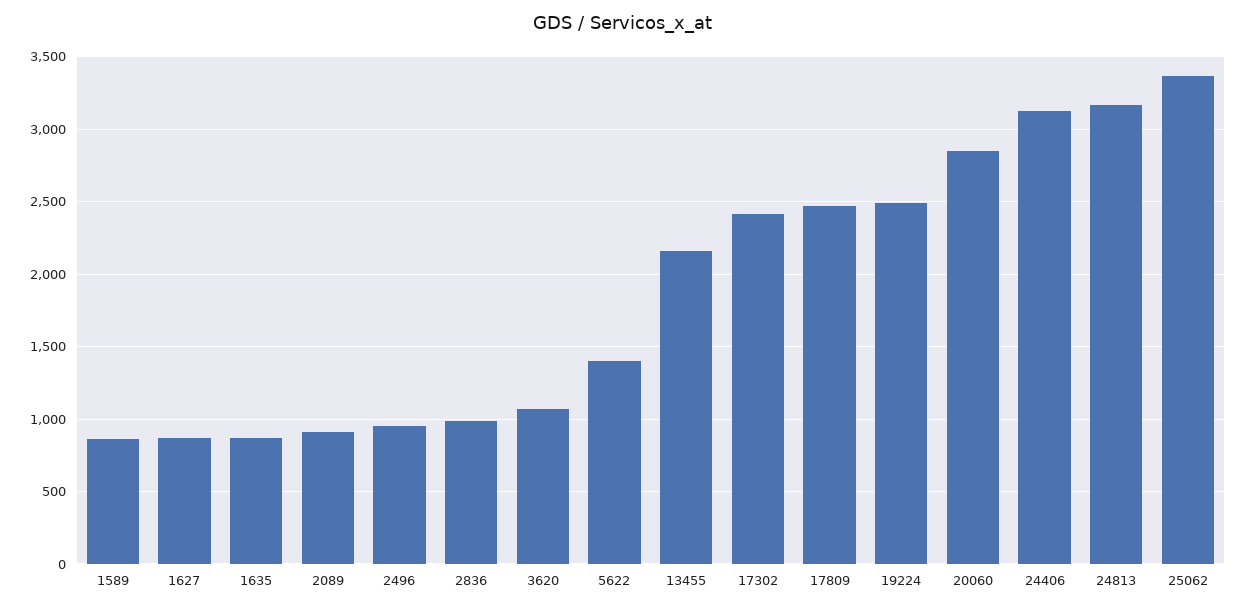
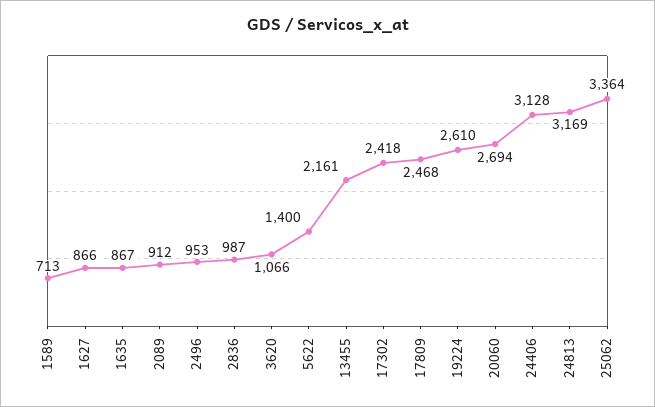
  {
-   "1589": 850,
+   "1589": 713,
    "1627": 866,
    "1635": 867,
    "2089": 912,
    "2496": 953,
    "2836": 987,
    "3620": 1066,
    "5622": 1400,
    "13455": 2161,
    "17302": 2418,
    "17809": 2468,
-   "19224": 2500,
+   "19224": 2610,
-   "20060": 2850,
+   "20060": 2694,
    "24406": 3128,
    "24813": 3169,
    "25062": 3364
  }

